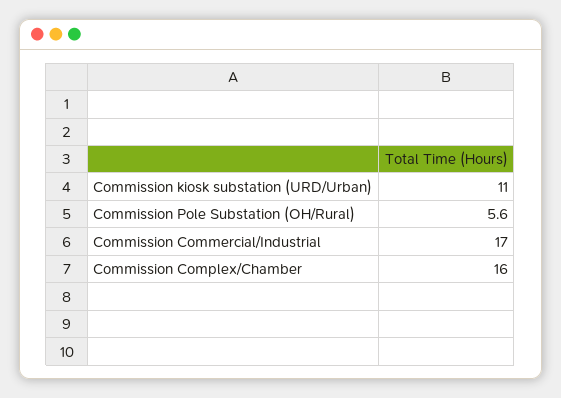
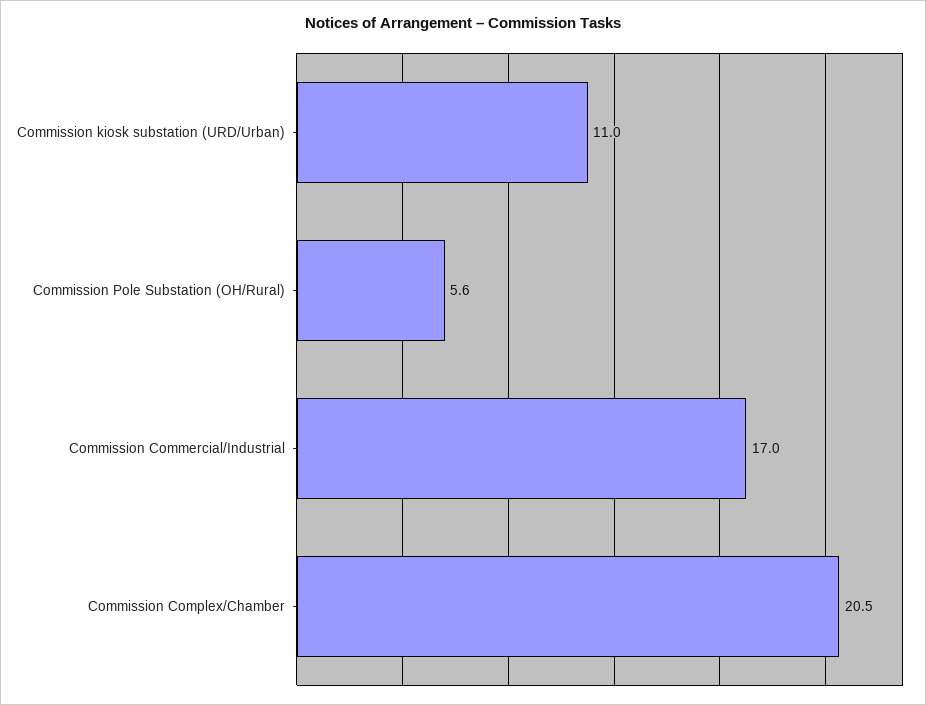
  {
    "Commission kiosk substation (URD/Urban)": 11,
    "Commission Pole Substation (OH/Rural)": 5.6,
    "Commission Commercial/Industrial": 17,
-   "Commission Complex/Chamber": 16
+   "Commission Complex/Chamber": 20.5
  }

